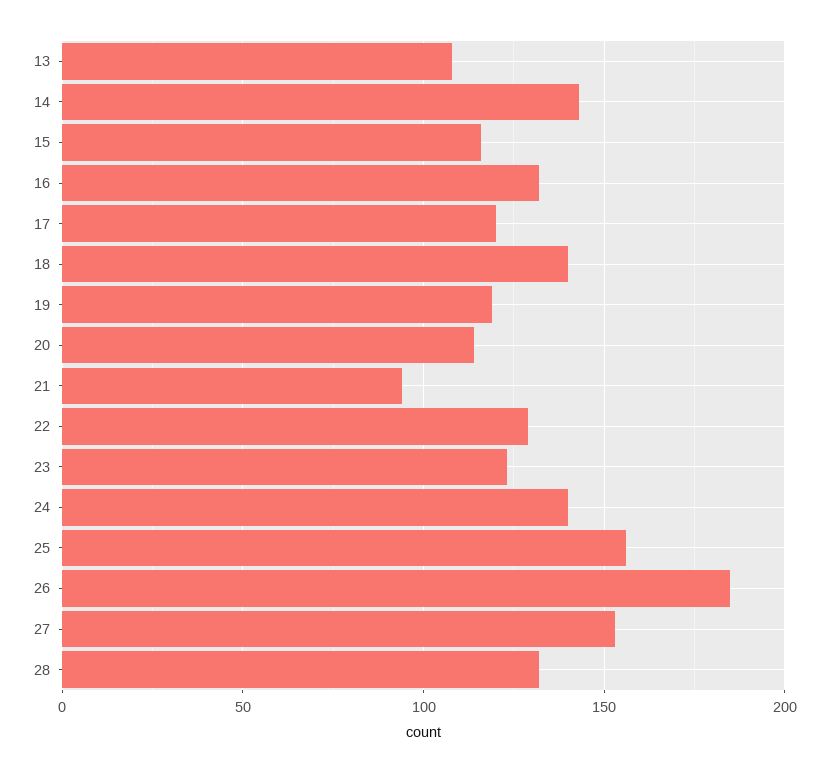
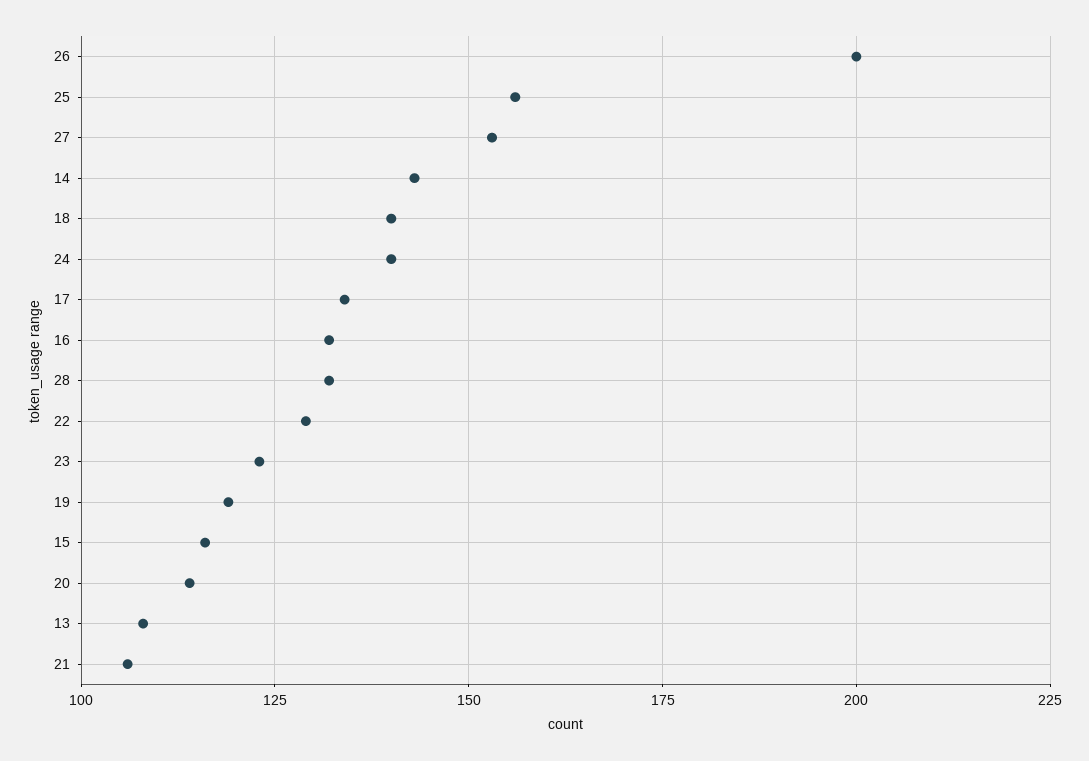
  {
    "13": 110,
    "14": 145,
    "15": 115,
    "16": 130,
-   "17": 120,
+   "17": 135,
    "18": 140,
    "19": 120,
    "20": 115,
-   "21": 95,
+   "21": 105,
    "22": 130,
    "23": 125,
    "24": 140,
    "25": 155,
-   "26": 185,
+   "26": 200,
    "27": 155,
    "28": 130
  }

